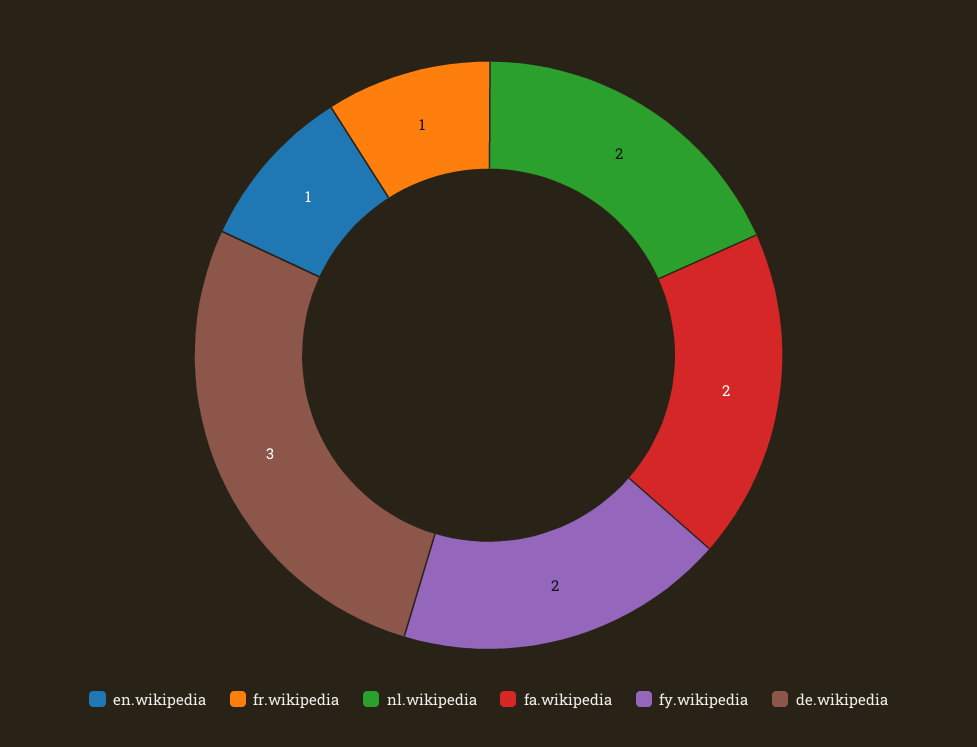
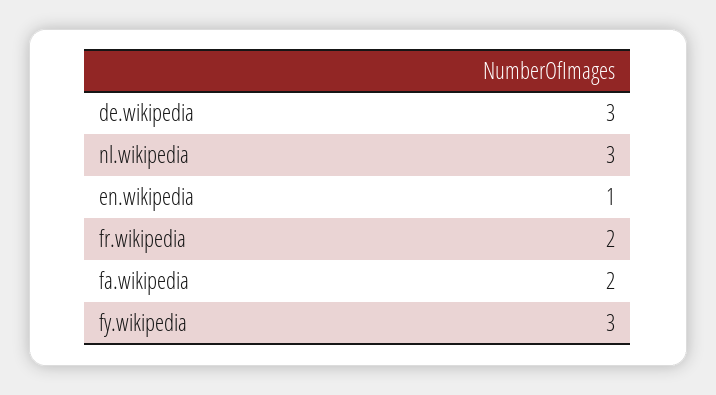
  {
    "en.wikipedia": 1,
-   "fr.wikipedia": 1,
+   "fr.wikipedia": 2,
-   "nl.wikipedia": 2,
+   "nl.wikipedia": 3,
    "fa.wikipedia": 2,
-   "fy.wikipedia": 2,
+   "fy.wikipedia": 3,
    "de.wikipedia": 3
  }

